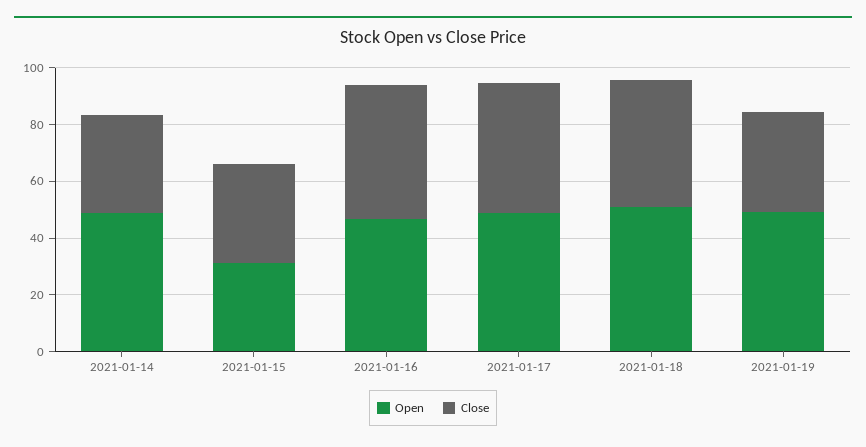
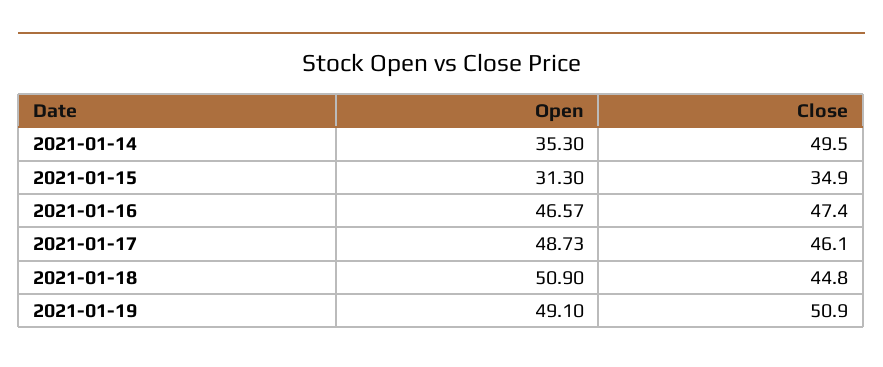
  {
    "Open": {
-     "2021-01-14": 50,
+     "2021-01-14": 35.3,
      "2021-01-15": 31.3,
      "2021-01-16": 46.57,
      "2021-01-17": 48.73,
      "2021-01-18": 50.9,
      "2021-01-19": 49.1
    },
    "Close": {
-     "2021-01-14": 35,
+     "2021-01-14": 49.5,
      "2021-01-15": 34.9,
      "2021-01-16": 47.4,
      "2021-01-17": 46.1,
      "2021-01-18": 44.8,
-     "2021-01-19": 35
+     "2021-01-19": 50.9
    }
  }

